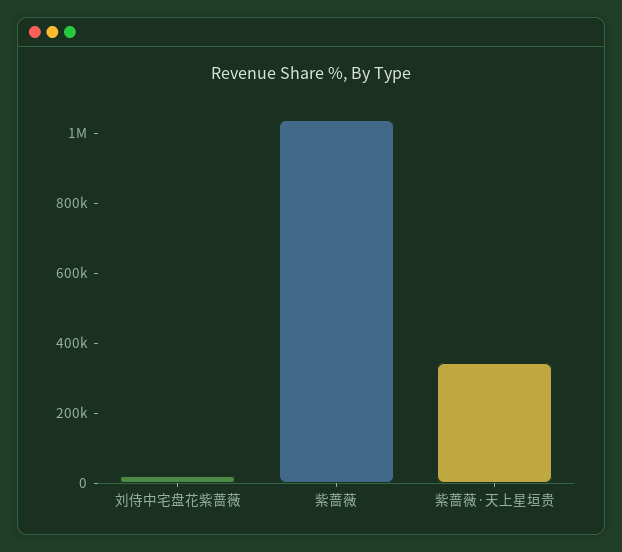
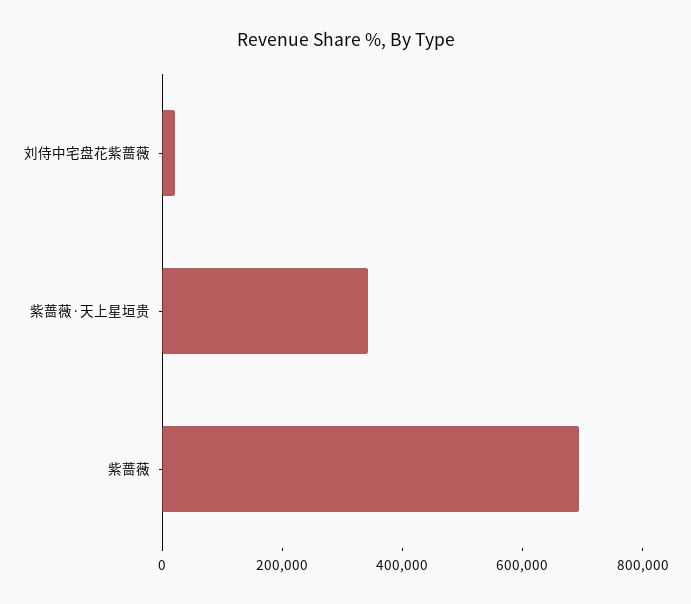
  {
    "刘侍中宅盘花紫蔷薇": 0,
-   "紫蔷薇": 1050000,
+   "紫蔷薇": 700000,
    "紫蔷薇·天上星垣贵": 350000
  }

